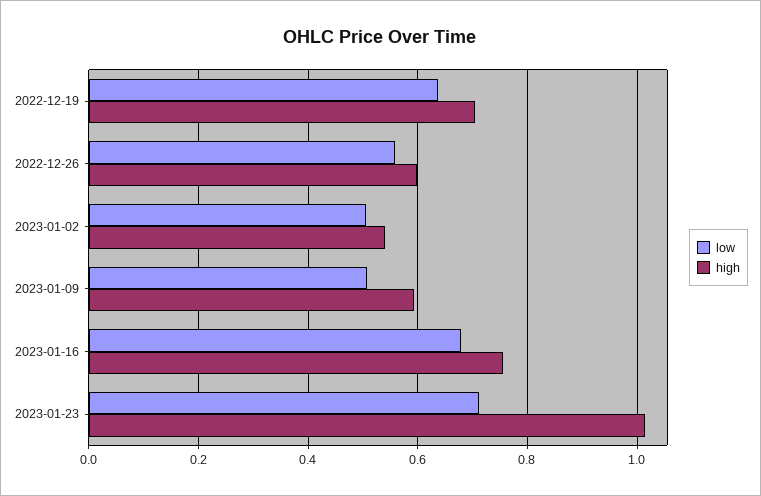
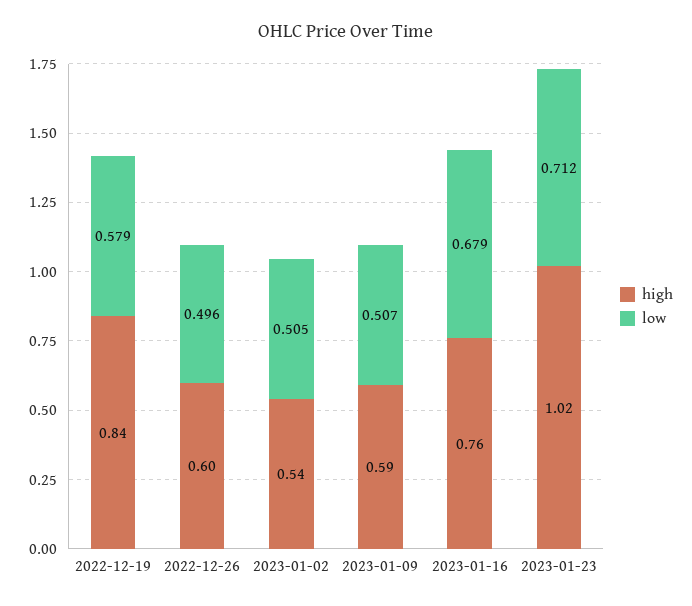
  {
    "low": {
-     "2022-12-19": 0.64,
+     "2022-12-19": 0.579,
-     "2022-12-26": 0.56,
+     "2022-12-26": 0.496,
      "2023-01-02": 0.505,
      "2023-01-09": 0.507,
      "2023-01-16": 0.679,
      "2023-01-23": 0.712
    },
    "high": {
-     "2022-12-19": 0.7,
+     "2022-12-19": 0.84,
      "2022-12-26": 0.6,
      "2023-01-02": 0.54,
      "2023-01-09": 0.59,
      "2023-01-16": 0.76,
      "2023-01-23": 1.02
    }
  }

